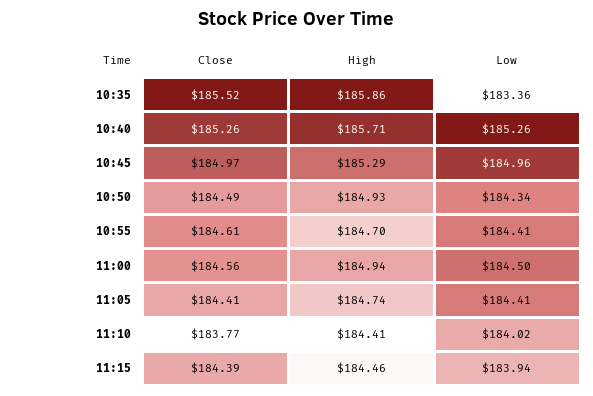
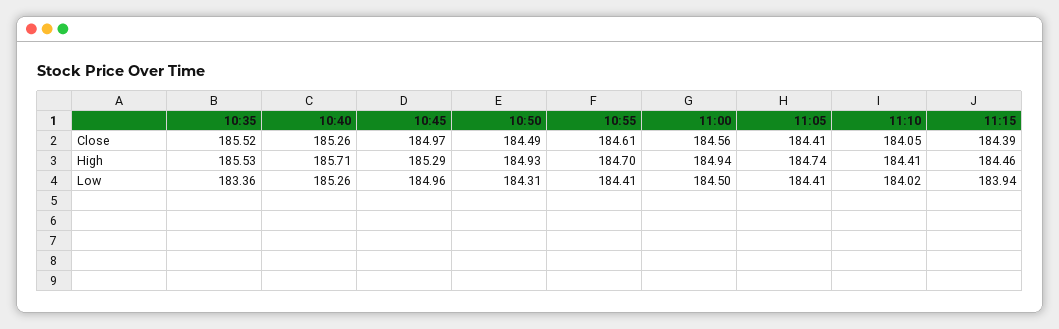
  {
    "Close": {
      "10:35": 185.52,
      "10:40": 185.26,
      "10:45": 184.97,
      "10:50": 184.49,
      "10:55": 184.61,
      "11:00": 184.56,
      "11:05": 184.41,
-     "11:10": 183.77,
+     "11:10": 184.05,
      "11:15": 184.39
    },
    "High": {
-     "10:35": 185.86,
+     "10:35": 185.53,
      "10:40": 185.71,
      "10:45": 185.29,
      "10:50": 184.93,
      "10:55": 184.7,
      "11:00": 184.94,
      "11:05": 184.74,
      "11:10": 184.41,
      "11:15": 184.46
    },
    "Low": {
      "10:35": 183.36,
      "10:40": 185.26,
      "10:45": 184.96,
-     "10:50": 184.34,
+     "10:50": 184.31,
      "10:55": 184.41,
      "11:00": 184.5,
      "11:05": 184.41,
      "11:10": 184.02,
      "11:15": 183.94
    }
  }

